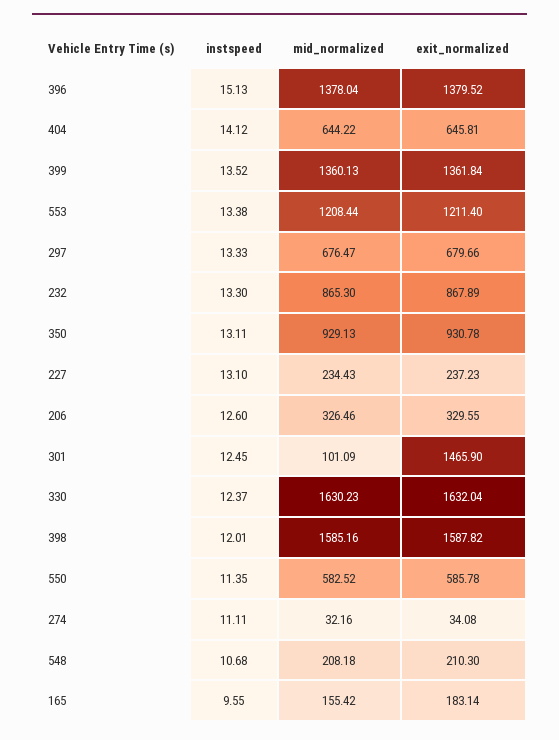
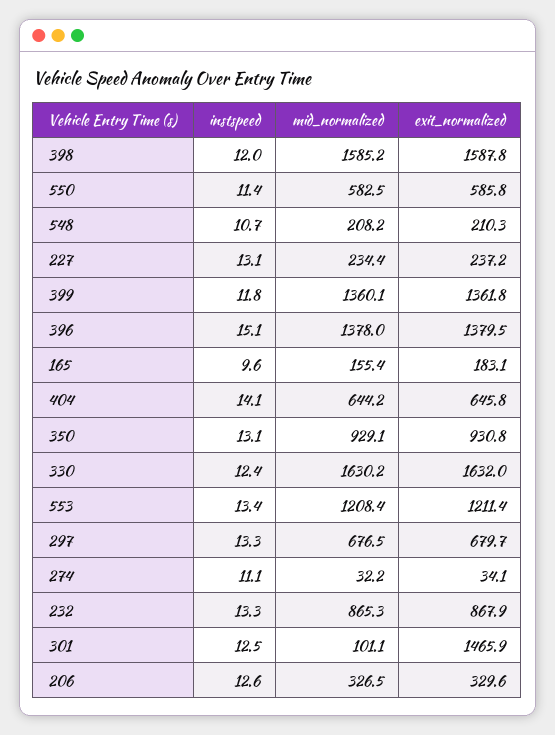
  {
    "instspeed": {
      "396": 15.13,
      "404": 14.12,
-     "399": 13.52,
+     "399": 11.8,
      "553": 13.38,
      "297": 13.33,
      "232": 13.3,
      "350": 13.11,
      "227": 13.1,
      "206": 12.6,
      "301": 12.45,
      "330": 12.37,
      "398": 12.01,
      "550": 11.35,
      "274": 11.11,
      "548": 10.68,
      "165": 9.55
    },
    "mid_normalized": {
      "396": 1378.04,
      "404": 644.22,
      "399": 1360.13,
      "553": 1208.44,
      "297": 676.47,
      "232": 865.3,
      "350": 929.13,
      "227": 234.43,
      "206": 326.46,
      "301": 101.09,
      "330": 1630.23,
      "398": 1585.16,
      "550": 582.52,
      "274": 32.16,
      "548": 208.18,
      "165": 155.42
    },
    "exit_normalized": {
      "396": 1379.52,
      "404": 645.81,
      "399": 1361.84,
      "553": 1211.4,
      "297": 679.66,
      "232": 867.89,
      "350": 930.78,
      "227": 237.23,
      "206": 329.55,
      "301": 1465.9,
      "330": 1632.04,
      "398": 1587.82,
      "550": 585.78,
      "274": 34.08,
      "548": 210.3,
      "165": 183.14
    }
  }

